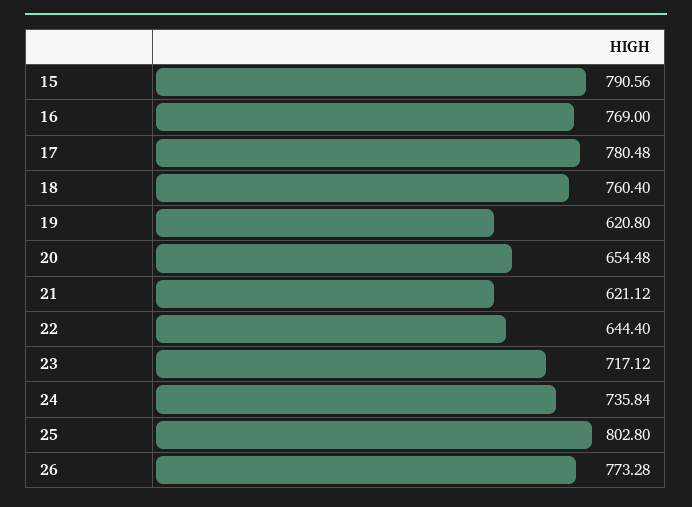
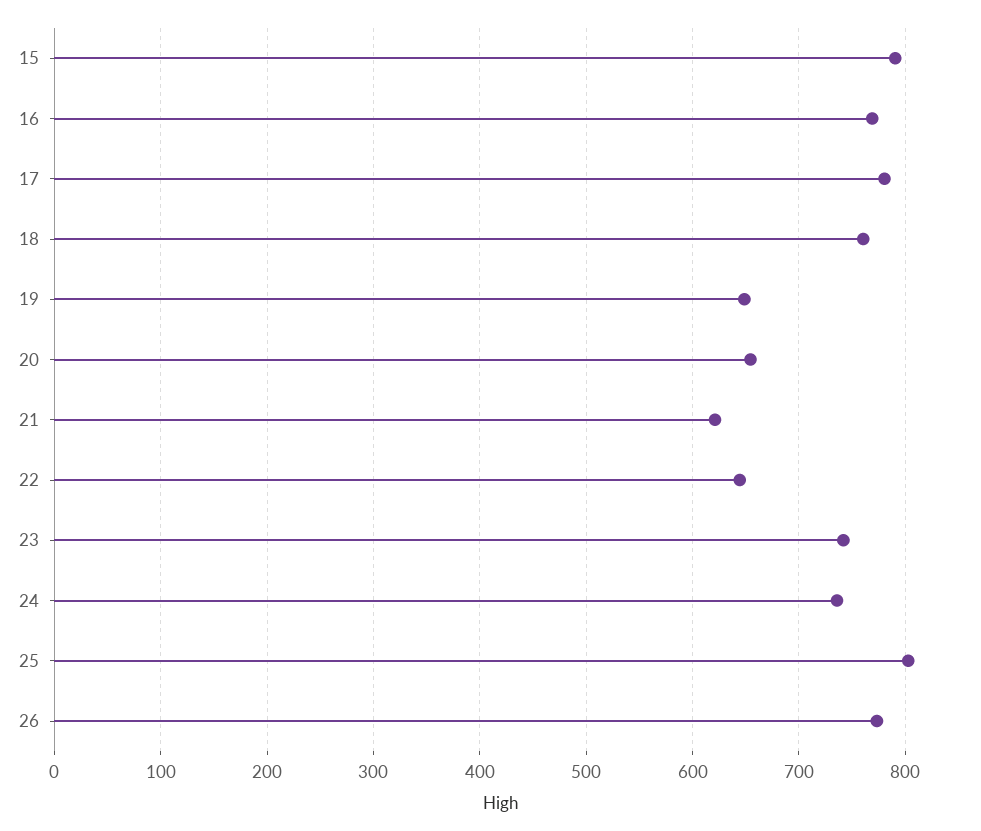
  {
    "15": 790.56,
    "16": 769,
    "17": 780.48,
    "18": 760.4,
-   "19": 620.8,
+   "19": 650,
    "20": 654.48,
    "21": 621.12,
    "22": 644.4,
-   "23": 717.12,
+   "23": 740,
    "24": 735.84,
    "25": 802.8,
    "26": 773.28
  }

